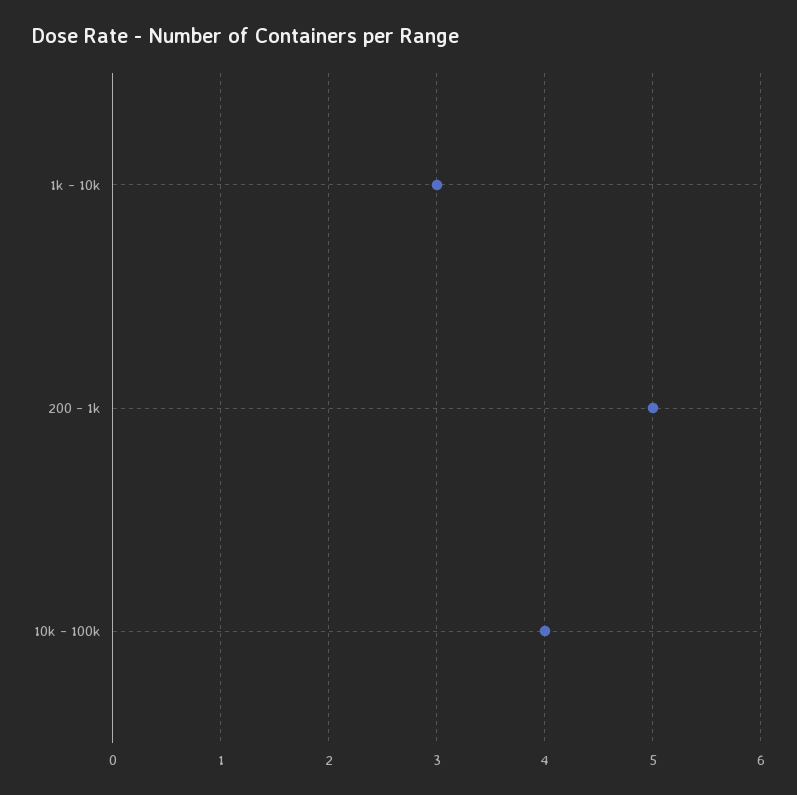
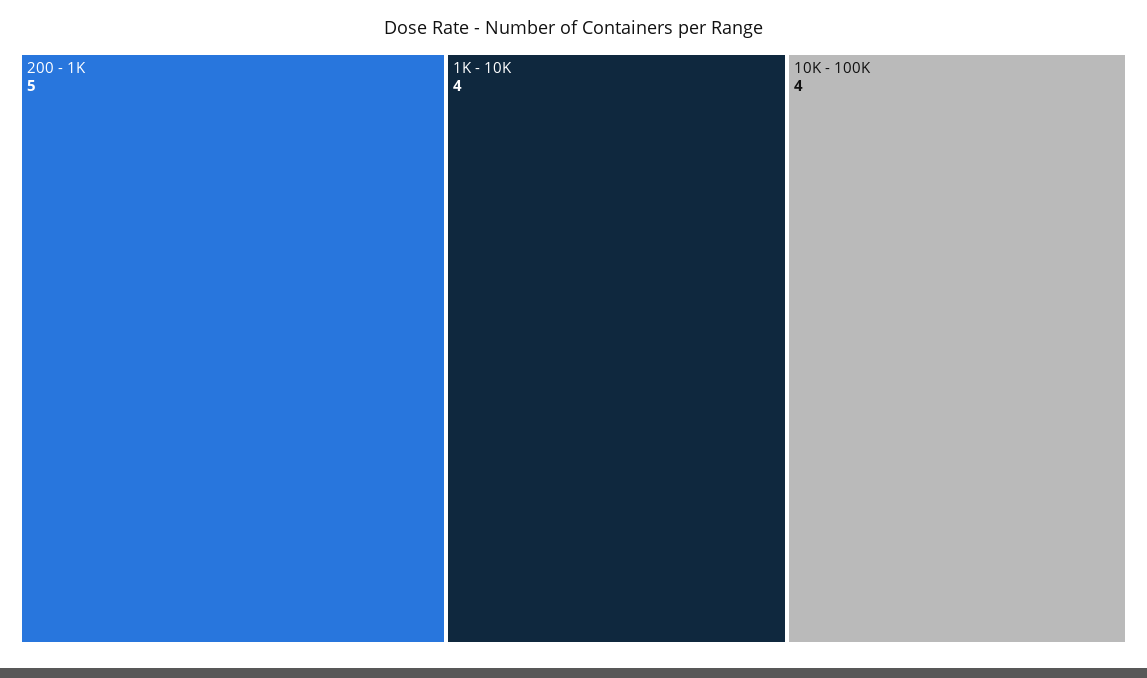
  {
-   "1k - 10k": 3,
+   "1k - 10k": 4,
    "200 - 1k": 5,
    "10k - 100k": 4
  }

